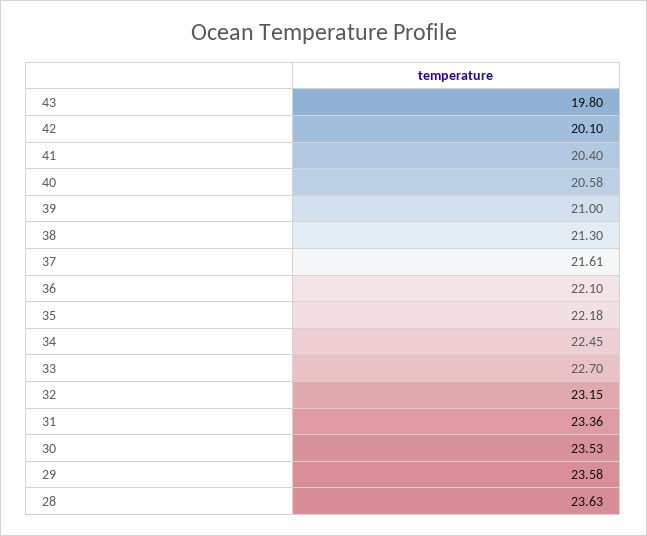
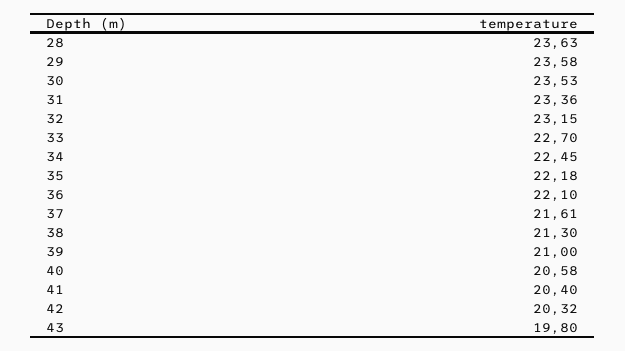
  {
    "43": 19.8,
-   "42": 20.1,
+   "42": 20.32,
    "41": 20.4,
    "40": 20.58,
    "39": 21,
    "38": 21.3,
    "37": 21.61,
    "36": 22.1,
    "35": 22.18,
    "34": 22.45,
    "33": 22.7,
    "32": 23.15,
    "31": 23.36,
    "30": 23.53,
    "29": 23.58,
    "28": 23.63
  }

